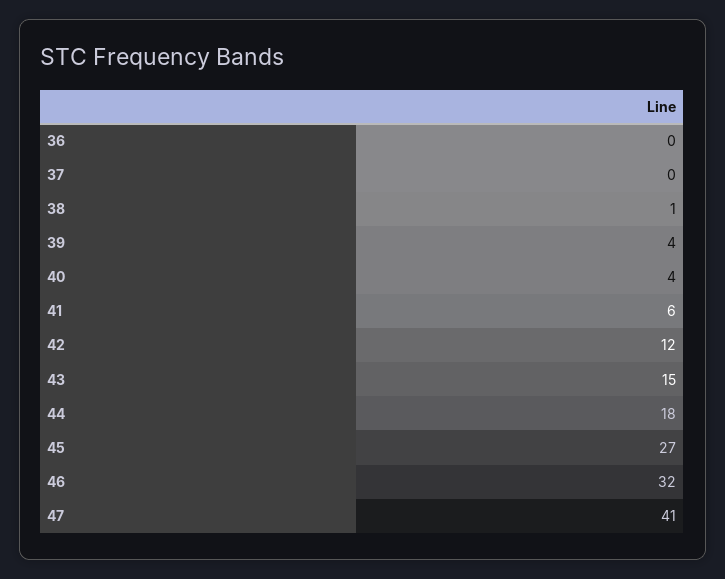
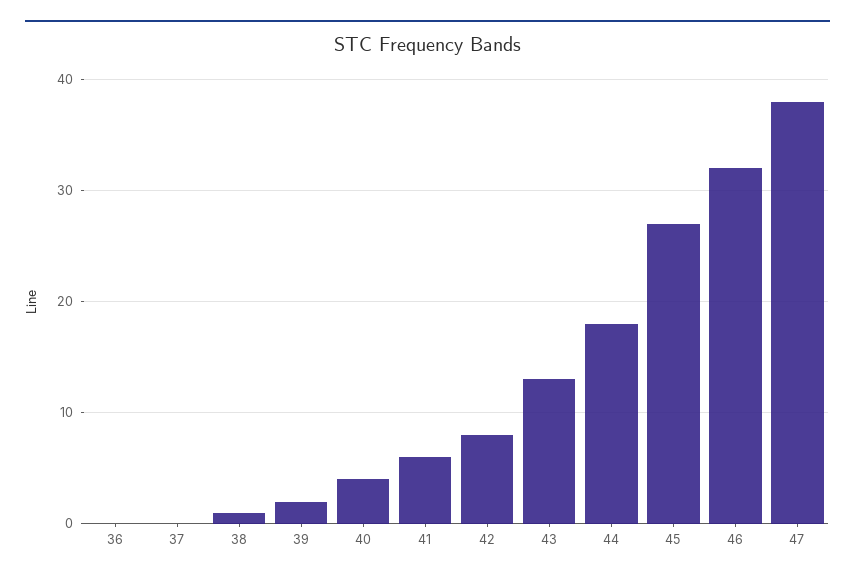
  {
    "36": 0,
    "37": 0,
    "38": 1,
-   "39": 4,
+   "39": 2,
    "40": 4,
    "41": 6,
-   "42": 12,
+   "42": 8,
-   "43": 15,
+   "43": 13,
    "44": 18,
    "45": 27,
    "46": 32,
-   "47": 41
+   "47": 38
  }

